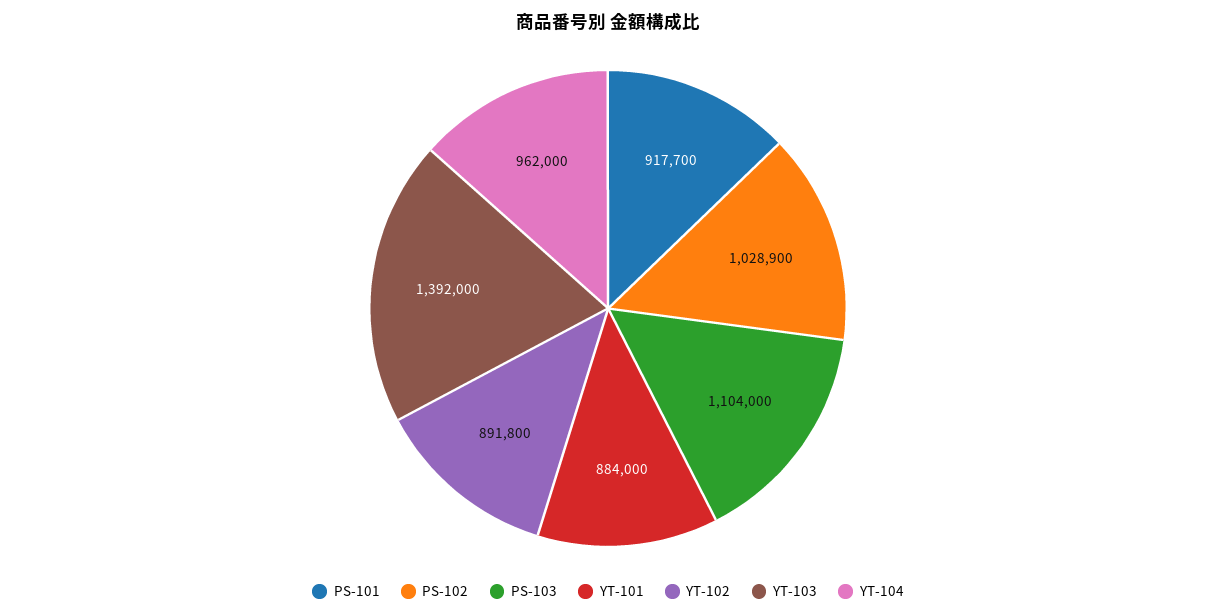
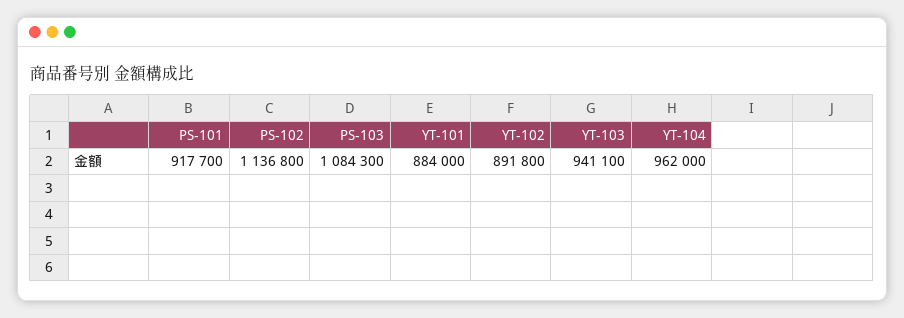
  {
    "PS-101": 917700,
-   "PS-102": 1028900,
+   "PS-102": 1136800,
-   "PS-103": 1104000,
+   "PS-103": 1084300,
    "YT-101": 884000,
    "YT-102": 891800,
-   "YT-103": 1392000,
+   "YT-103": 941100,
    "YT-104": 962000
  }

